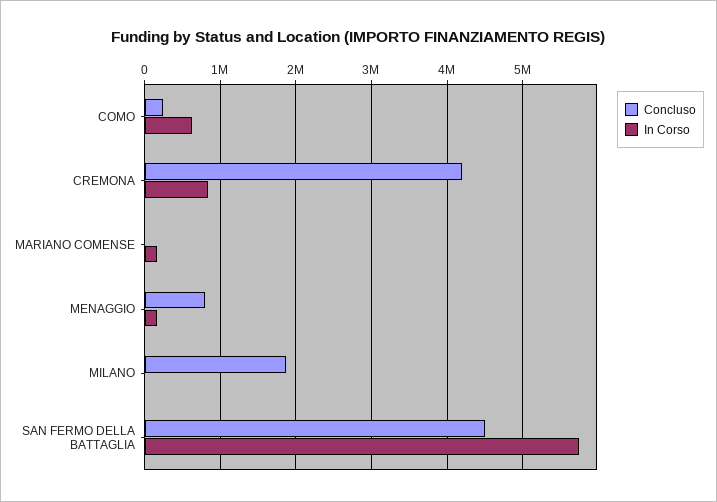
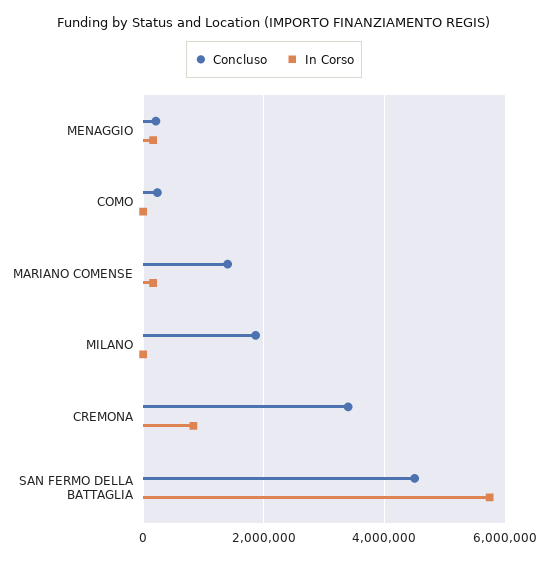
  {
    "Concluso": {
      "COMO": 200000,
-     "CREMONA": 4200000,
+     "CREMONA": 3400000,
-     "MARIANO COMENSE": 0,
+     "MARIANO COMENSE": 1400000,
-     "MENAGGIO": 800000,
+     "MENAGGIO": 200000,
      "MILANO": 1900000,
      "SAN FERMO DELLA BATTAGLIA": 4500000
    },
    "In Corso": {
-     "COMO": 600000,
+     "COMO": 0,
      "CREMONA": 800000,
      "MARIANO COMENSE": 200000,
      "MENAGGIO": 200000,
      "MILANO": 0,
      "SAN FERMO DELLA BATTAGLIA": 5700000
    }
  }

